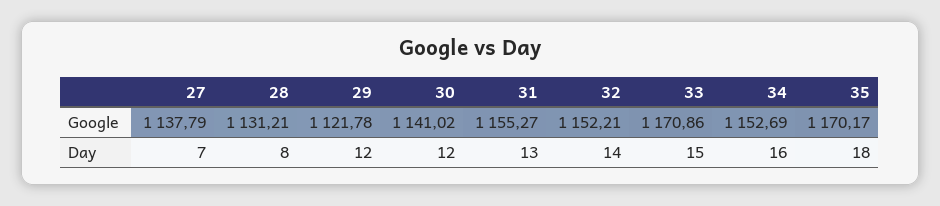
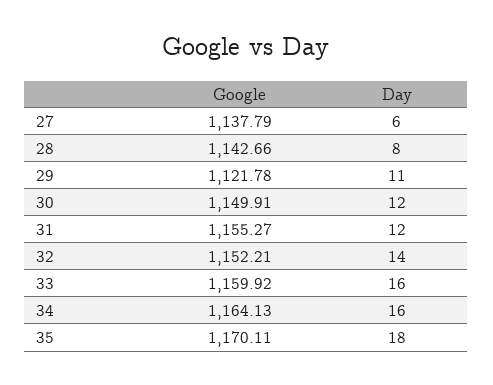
  {
    "27": {
      "Google": 1137.79,
-     "Day": 7
+     "Day": 6
    },
    "28": {
-     "Google": 1131.21,
+     "Google": 1142.66,
      "Day": 8
    },
    "29": {
      "Google": 1121.78,
-     "Day": 12
+     "Day": 11
    },
    "30": {
-     "Google": 1141.02,
+     "Google": 1149.91,
      "Day": 12
    },
    "31": {
      "Google": 1155.27,
-     "Day": 13
+     "Day": 12
    },
    "32": {
      "Google": 1152.21,
      "Day": 14
    },
    "33": {
-     "Google": 1170.86,
+     "Google": 1159.92,
-     "Day": 15
+     "Day": 16
    },
    "34": {
-     "Google": 1152.69,
+     "Google": 1164.13,
      "Day": 16
    },
    "35": {
-     "Google": 1170.17,
+     "Google": 1170.11,
      "Day": 18
    }
  }

